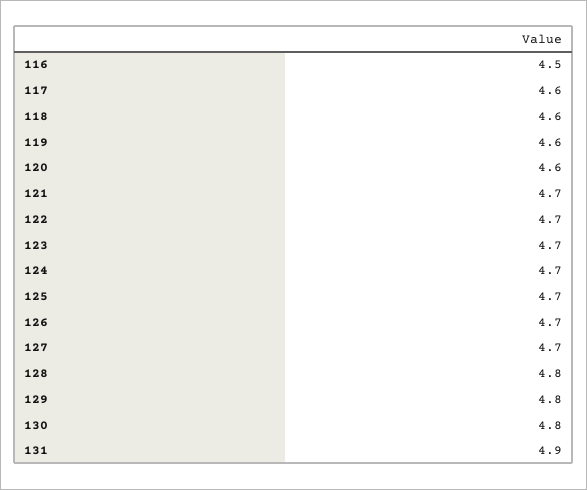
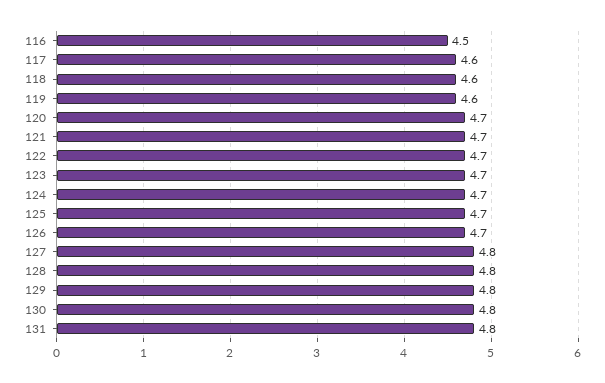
  {
    "116": 4.5,
    "117": 4.6,
    "118": 4.6,
    "119": 4.6,
-   "120": 4.6,
+   "120": 4.7,
    "121": 4.7,
    "122": 4.7,
    "123": 4.7,
    "124": 4.7,
    "125": 4.7,
    "126": 4.7,
-   "127": 4.7,
+   "127": 4.8,
    "128": 4.8,
    "129": 4.8,
    "130": 4.8,
-   "131": 4.9
+   "131": 4.8
  }

